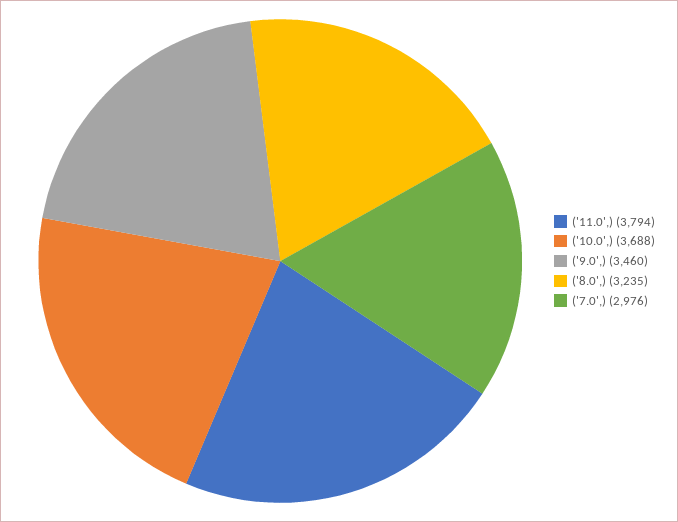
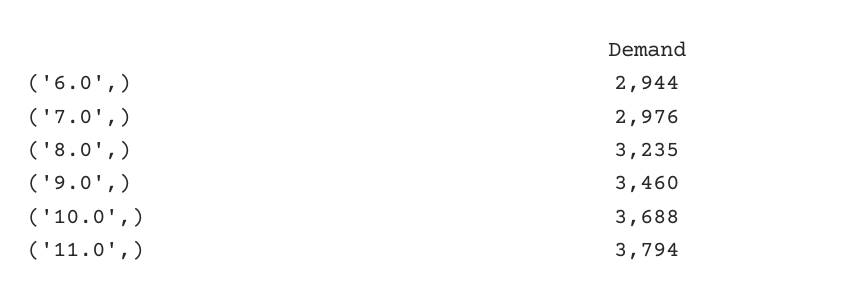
  {
    "('11.0',)": 3794,
    "('10.0',)": 3688,
    "('9.0',)": 3460,
    "('8.0',)": 3235,
-   "('7.0',)": 2976
+   "('7.0',)": 2976,
+   "('6.0',)": 2944
  }

